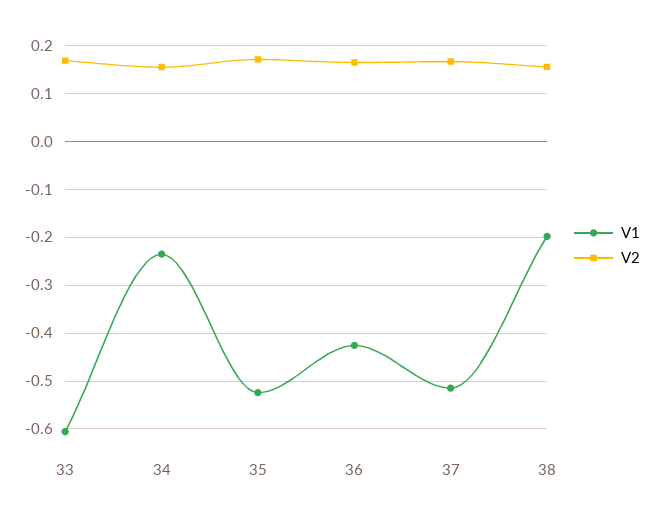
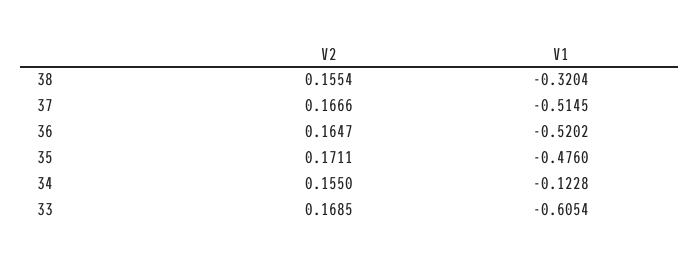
  {
    "V1": {
      "33": -0.6054,
-     "34": -0.24,
+     "34": -0.1228,
-     "35": -0.52,
+     "35": -0.476,
-     "36": -0.42,
+     "36": -0.5202,
      "37": -0.5145,
-     "38": -0.2
+     "38": -0.3204
    },
    "V2": {
      "33": 0.1685,
      "34": 0.155,
      "35": 0.1711,
      "36": 0.1647,
      "37": 0.1666,
      "38": 0.1554
    }
  }

